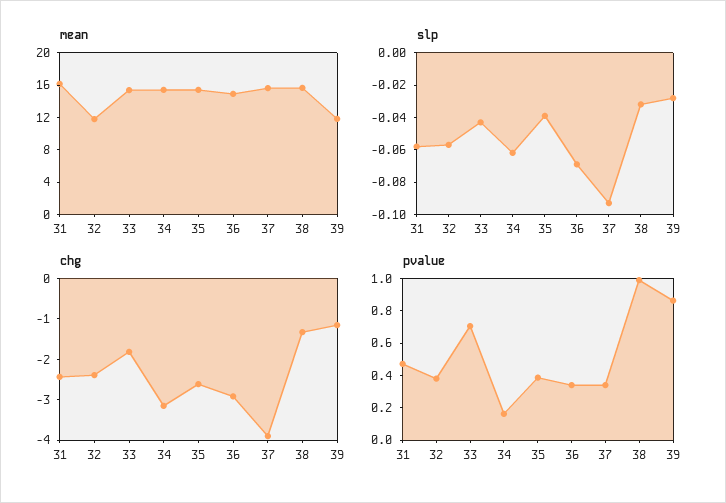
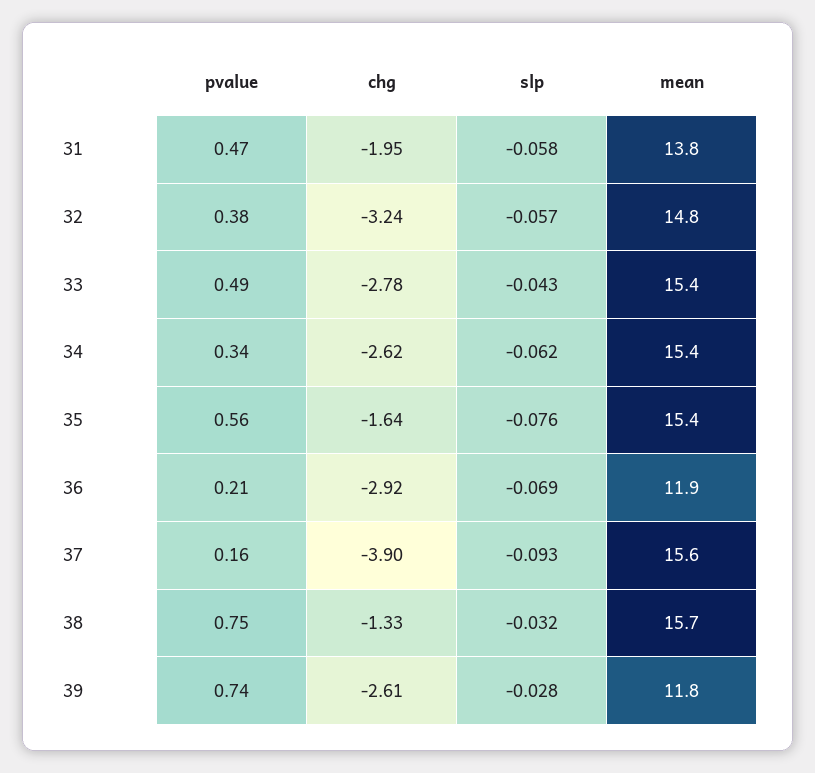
  {
    "mean": {
-     "31": 16,
+     "31": 13.8,
-     "32": 12,
+     "32": 14.8,
      "33": 15.4,
      "34": 15.4,
      "35": 15.4,
-     "36": 15,
+     "36": 11.9,
      "37": 15.6,
      "38": 15.7,
      "39": 11.8
    },
    "slp": {
      "31": -0.058,
      "32": -0.057,
      "33": -0.043,
      "34": -0.062,
-     "35": -0.04,
+     "35": -0.076,
      "36": -0.069,
      "37": -0.093,
      "38": -0.032,
      "39": -0.028
    },
    "chg": {
-     "31": -2.4,
+     "31": -1.95,
-     "32": -2.4,
+     "32": -3.24,
-     "33": -1.8,
+     "33": -2.78,
-     "34": -3.2,
+     "34": -2.62,
-     "35": -2.6,
+     "35": -1.64,
      "36": -2.92,
      "37": -3.9,
      "38": -1.33,
-     "39": -1.2
+     "39": -2.61
    },
    "pvalue": {
      "31": 0.47,
      "32": 0.38,
-     "33": 0.7,
+     "33": 0.49,
-     "34": 0.15,
+     "34": 0.34,
-     "35": 0.4,
+     "35": 0.56,
-     "36": 0.35,
+     "36": 0.21,
-     "37": 0.35,
+     "37": 0.16,
-     "38": 1,
+     "38": 0.75,
-     "39": 0.85
+     "39": 0.74
    }
  }

